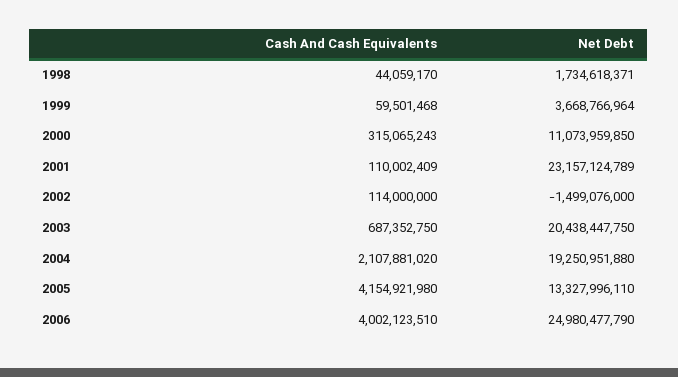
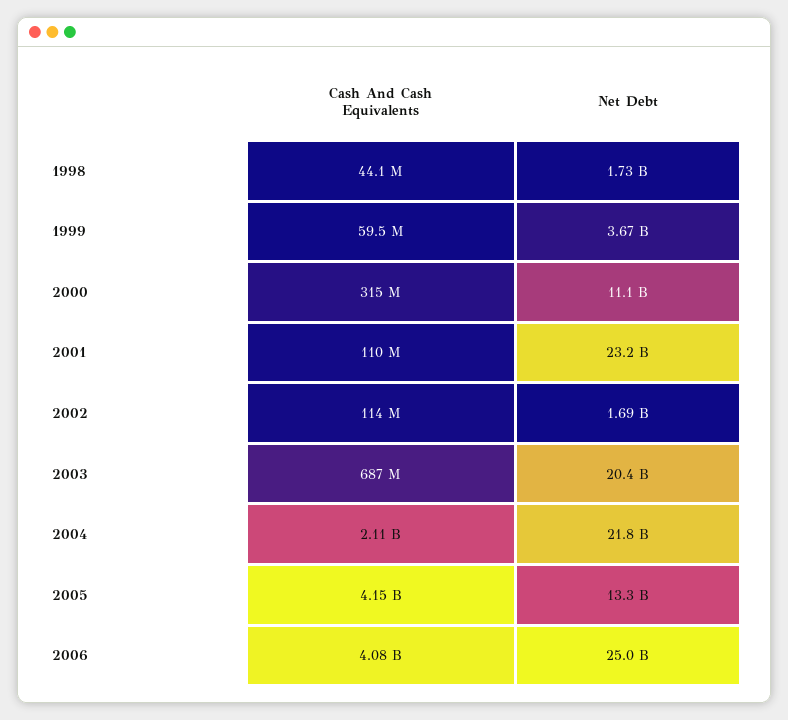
  {
    "Cash And Cash Equivalents": {
      "1998": 44059170,
      "1999": 59501468,
      "2000": 315065243,
      "2001": 110002409,
      "2002": 114000000,
      "2003": 687352750,
      "2004": 2107881020,
      "2005": 4154921980,
-     "2006": 4002123510
+     "2006": 4080000000
    },
    "Net Debt": {
      "1998": 1734618371,
      "1999": 3668766964,
      "2000": 11073959850,
      "2001": 23157124789,
-     "2002": -1499076000,
+     "2002": 1690000000,
      "2003": 20438447750,
-     "2004": 19250951880,
+     "2004": 21800000000,
      "2005": 13327996110,
      "2006": 24980477790
    }
  }

